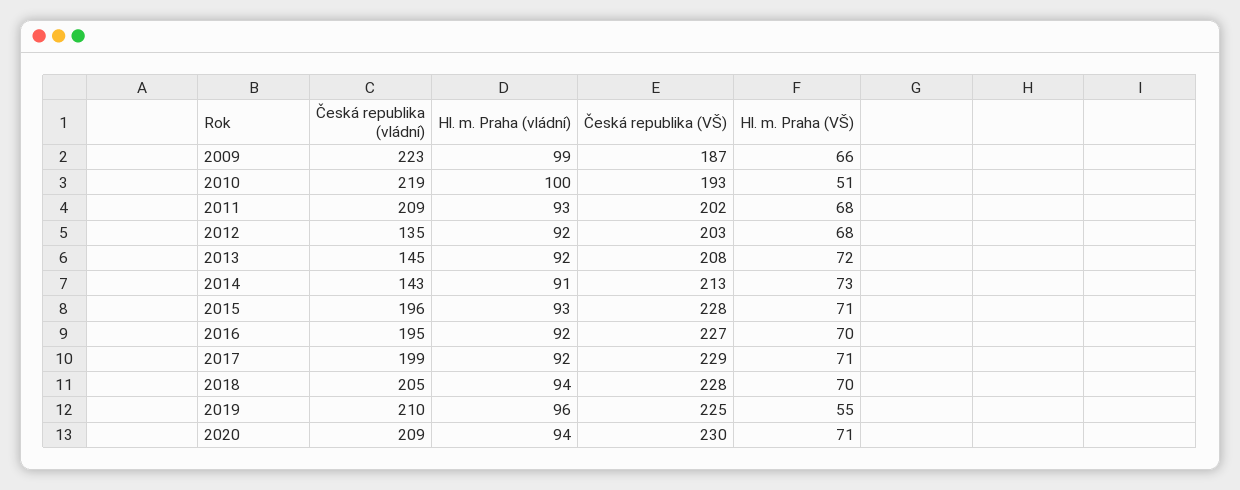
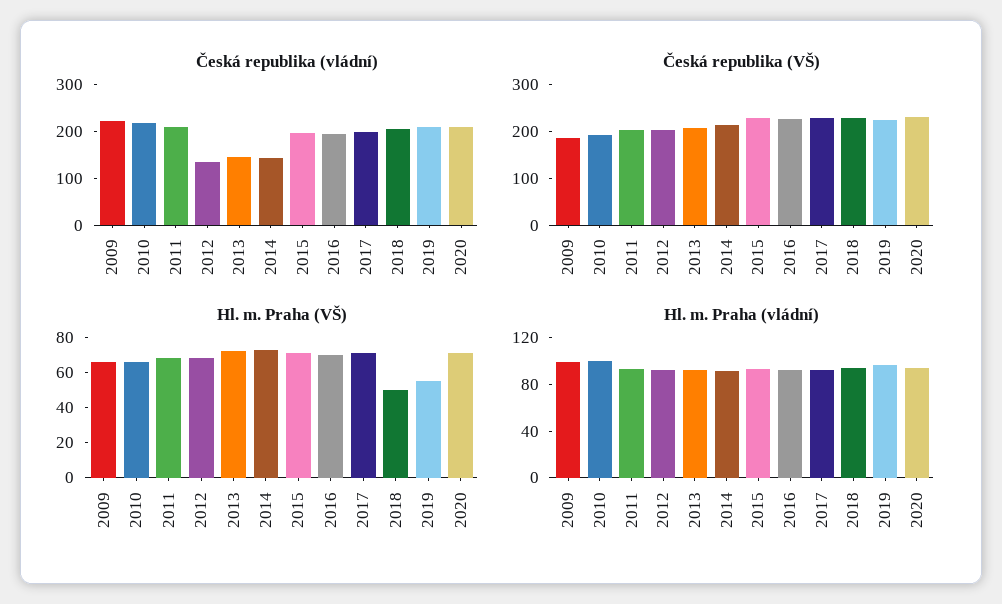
  {
    "Česká republika (vládní)": {
      "2009": 223,
      "2010": 219,
      "2011": 209,
      "2012": 135,
      "2013": 145,
      "2014": 143,
      "2015": 196,
      "2016": 195,
      "2017": 199,
      "2018": 205,
      "2019": 210,
      "2020": 209
    },
    "Hl. m. Praha (vládní)": {
      "2009": 99,
      "2010": 100,
      "2011": 93,
      "2012": 92,
      "2013": 92,
      "2014": 91,
      "2015": 93,
      "2016": 92,
      "2017": 92,
      "2018": 94,
      "2019": 96,
      "2020": 94
    },
    "Česká republika (VŠ)": {
      "2009": 187,
      "2010": 193,
      "2011": 202,
      "2012": 203,
      "2013": 208,
      "2014": 213,
      "2015": 228,
      "2016": 227,
      "2017": 229,
      "2018": 228,
      "2019": 225,
      "2020": 230
    },
    "Hl. m. Praha (VŠ)": {
      "2009": 66,
-     "2010": 51,
+     "2010": 65,
      "2011": 68,
      "2012": 68,
      "2013": 72,
      "2014": 73,
      "2015": 71,
      "2016": 70,
      "2017": 71,
-     "2018": 70,
+     "2018": 50,
      "2019": 55,
      "2020": 71
    }
  }

